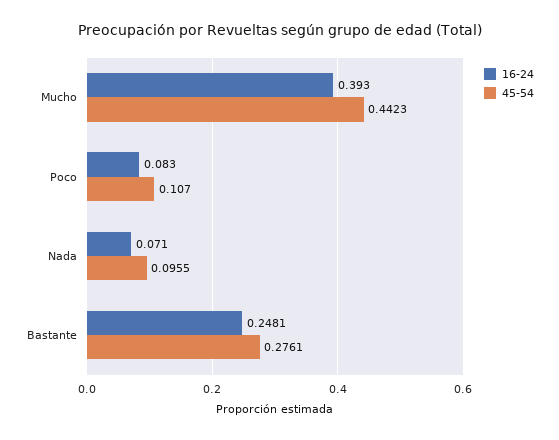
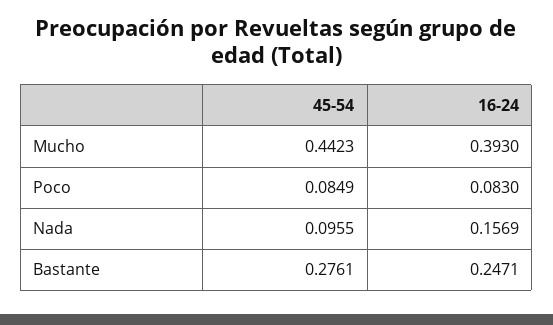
  {
    "16-24": {
      "Mucho": 0.393,
      "Poco": 0.083,
-     "Nada": 0.071,
+     "Nada": 0.1569,
-     "Bastante": 0.2481
+     "Bastante": 0.2471
    },
    "45-54": {
      "Mucho": 0.4423,
-     "Poco": 0.107,
+     "Poco": 0.0849,
      "Nada": 0.0955,
      "Bastante": 0.2761
    }
  }

